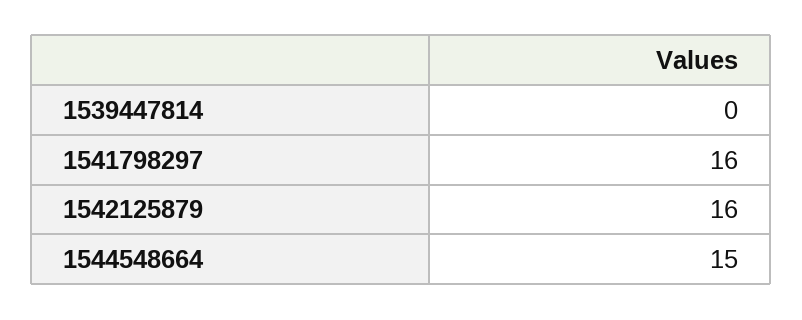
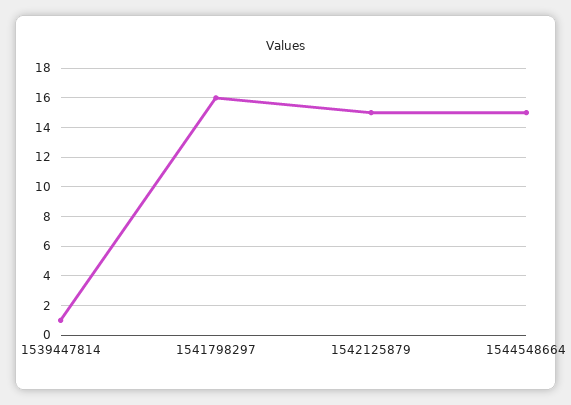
  {
-   "1539447814": 0,
+   "1539447814": 1,
    "1541798297": 16,
-   "1542125879": 16,
+   "1542125879": 15,
    "1544548664": 15
  }

